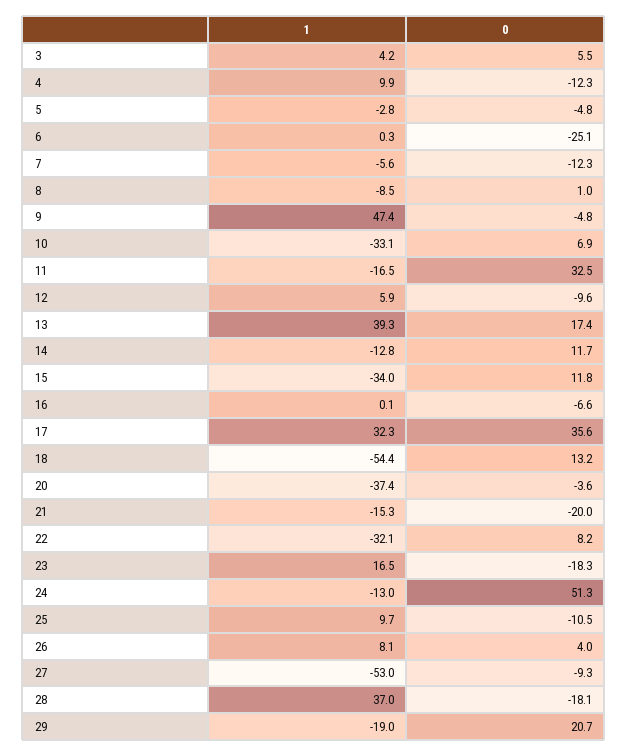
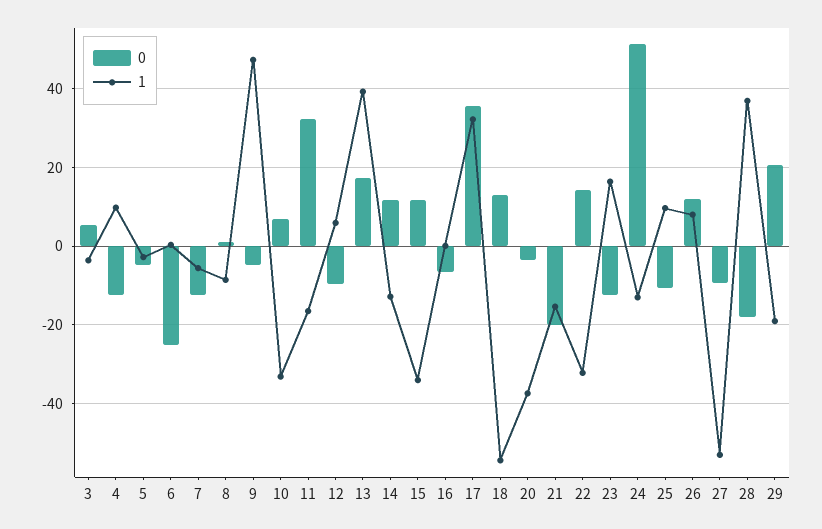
  {
    "1": {
-     "3": 4.2,
+     "3": -4,
      "4": 9.9,
      "5": -2.8,
      "6": 0.3,
      "7": -5.6,
      "8": -8.5,
      "9": 47.4,
      "10": -33.1,
      "11": -16.5,
      "12": 5.9,
      "13": 39.3,
      "14": -12.8,
      "15": -34,
      "16": 0.1,
      "17": 32.3,
      "18": -54.4,
      "20": -37.4,
      "21": -15.3,
      "22": -32.1,
      "23": 16.5,
      "24": -13,
      "25": 9.7,
      "26": 8.1,
      "27": -53,
      "28": 37,
      "29": -19
    },
    "0": {
      "3": 5.5,
      "4": -12.3,
      "5": -4.8,
      "6": -25.1,
      "7": -12.3,
      "8": 1,
      "9": -4.8,
      "10": 6.9,
      "11": 32.5,
      "12": -9.6,
      "13": 17.4,
      "14": 11.7,
      "15": 11.8,
      "16": -6.6,
      "17": 35.6,
      "18": 13.2,
      "20": -3.6,
      "21": -20,
-     "22": 8.2,
+     "22": 14,
-     "23": -18.3,
+     "23": -12,
      "24": 51.3,
      "25": -10.5,
-     "26": 4,
+     "26": 12,
      "27": -9.3,
      "28": -18.1,
      "29": 20.7
    }
  }

